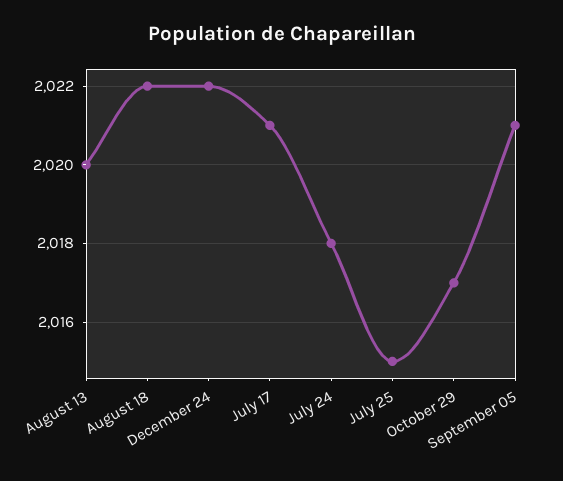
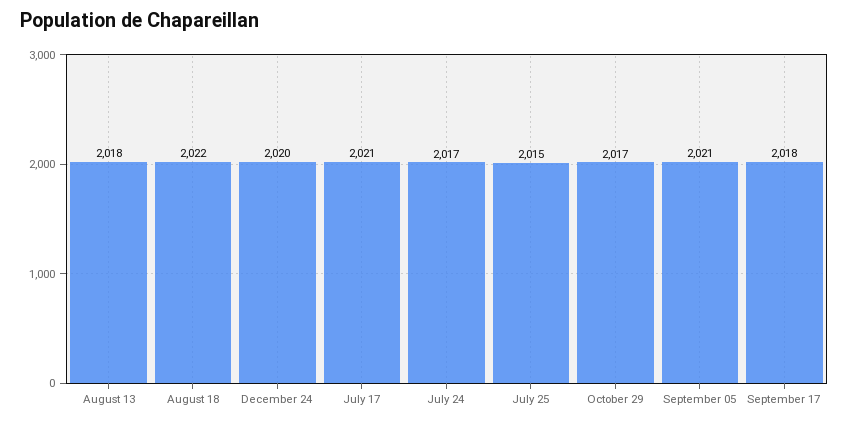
  {
-   "August 13": 2020,
+   "August 13": 2018,
    "August 18": 2022,
-   "December 24": 2022,
+   "December 24": 2020,
    "July 17": 2021,
-   "July 24": 2018,
+   "July 24": 2017,
    "July 25": 2015,
    "October 29": 2017,
-   "September 05": 2021
+   "September 05": 2021,
+   "September 17": 2018
  }

